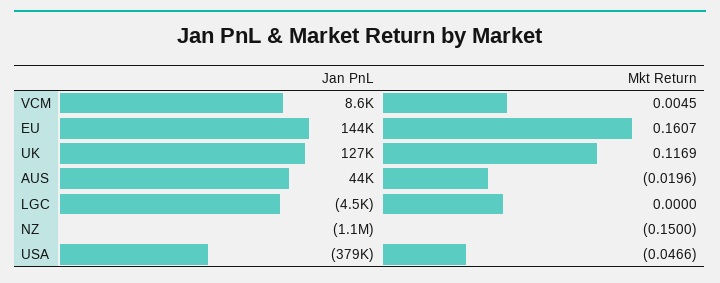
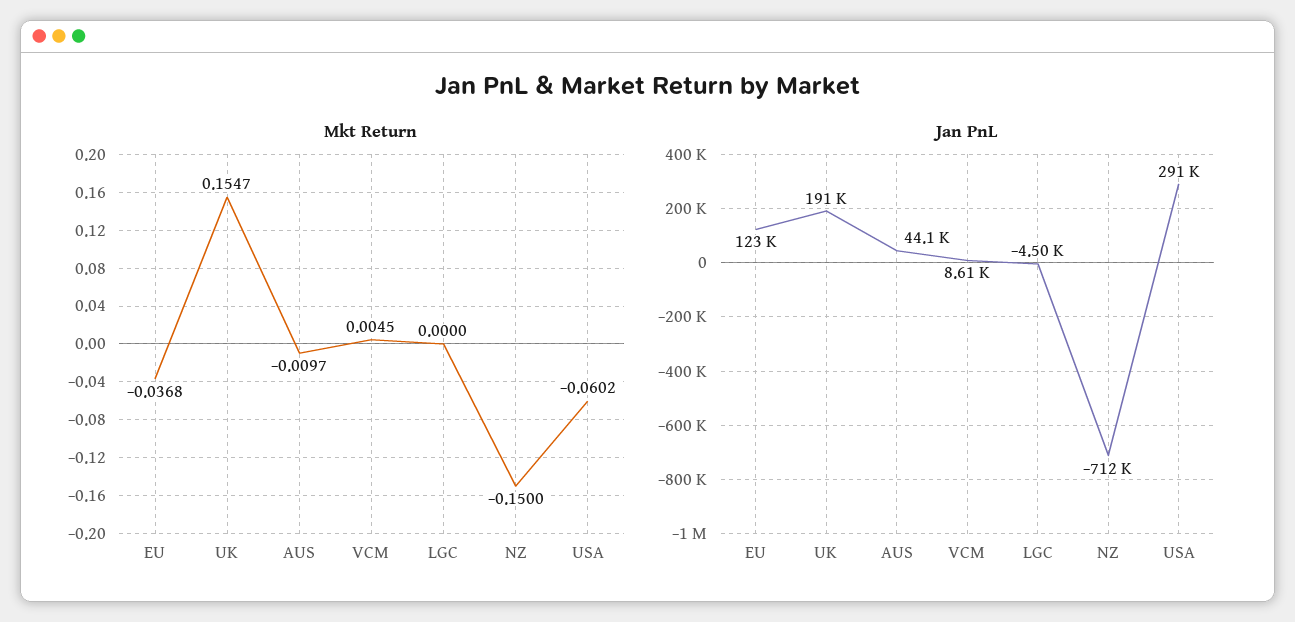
  {
    "Jan PnL": {
      "VCM": 8610,
-     "EU": 144000,
+     "EU": 123000,
-     "UK": 127000,
+     "UK": 191000,
      "AUS": 44100,
      "LGC": -4500,
-     "NZ": -1100000,
+     "NZ": -712000,
-     "USA": -379000
+     "USA": 291000
    },
    "Mkt Return": {
      "VCM": 0.0045,
-     "EU": 0.1607,
+     "EU": -0.0368,
-     "UK": 0.1169,
+     "UK": 0.1547,
-     "AUS": -0.0196,
+     "AUS": -0.0097,
      "LGC": 0,
      "NZ": -0.15,
-     "USA": -0.0466
+     "USA": -0.0602
    }
  }

